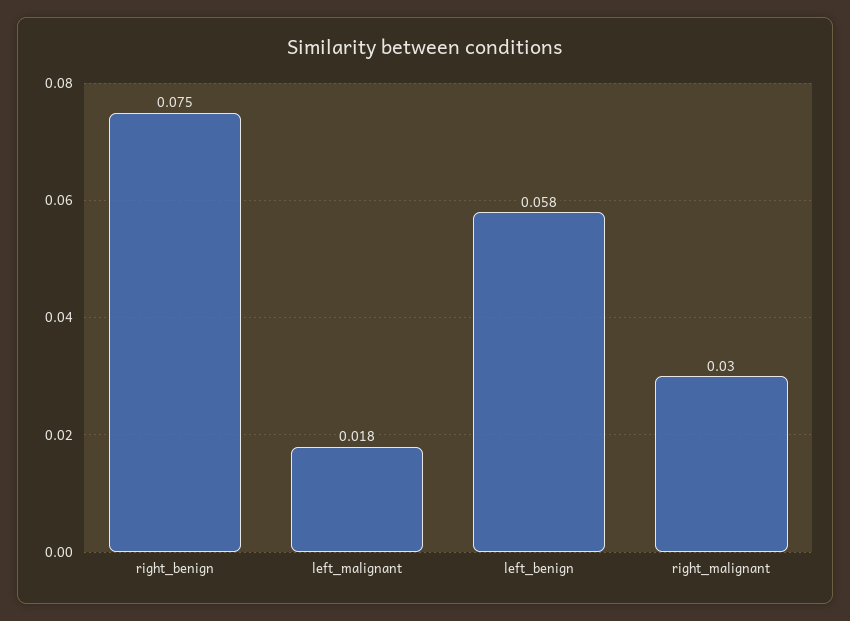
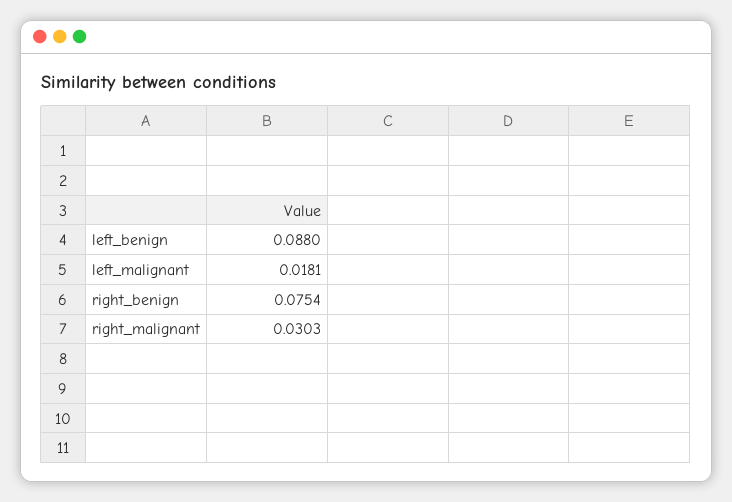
  {
    "right_benign": 0.0754,
    "left_malignant": 0.0181,
-   "left_benign": 0.058,
+   "left_benign": 0.088,
    "right_malignant": 0.0303
  }

